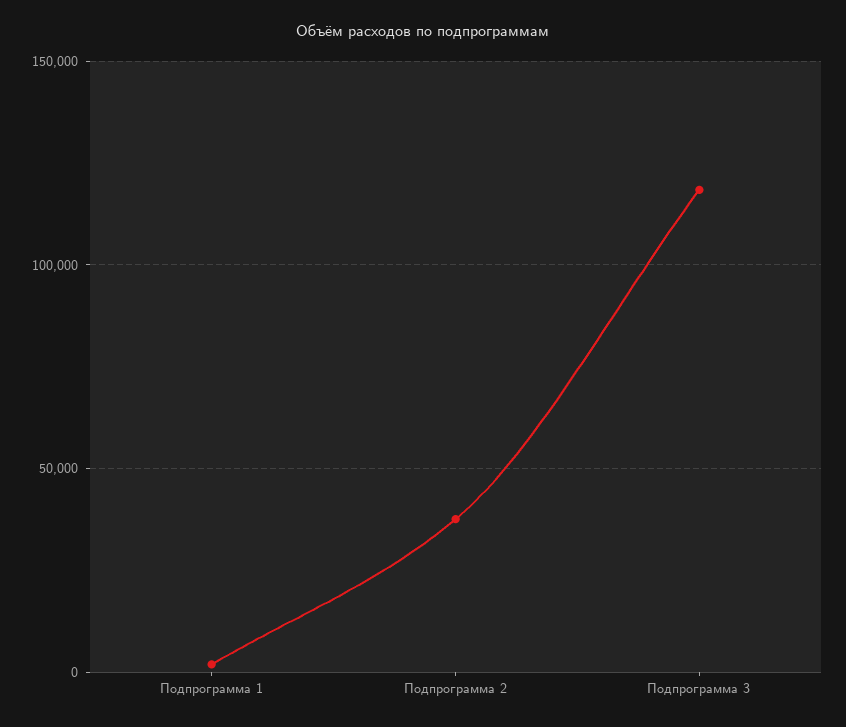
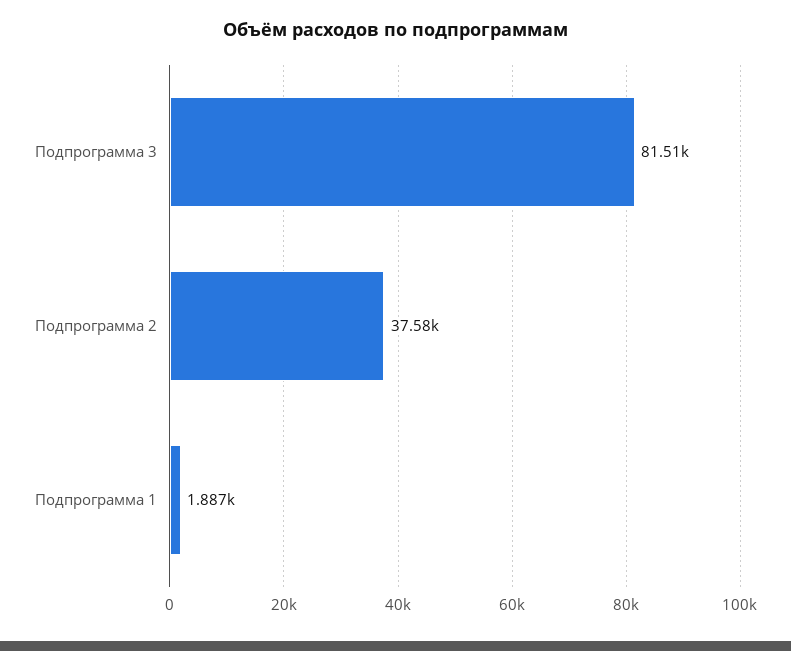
  {
    "Подпрограмма 1": 1887,
    "Подпрограмма 2": 37580,
-   "Подпрограмма 3": 120000
+   "Подпрограмма 3": 81510
  }

